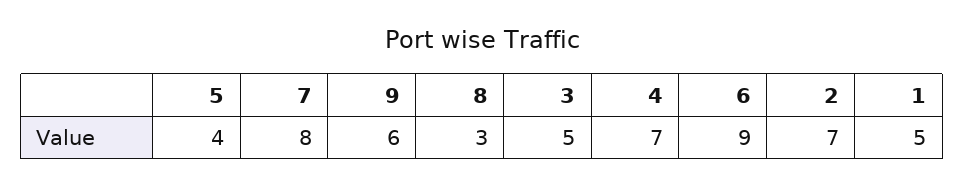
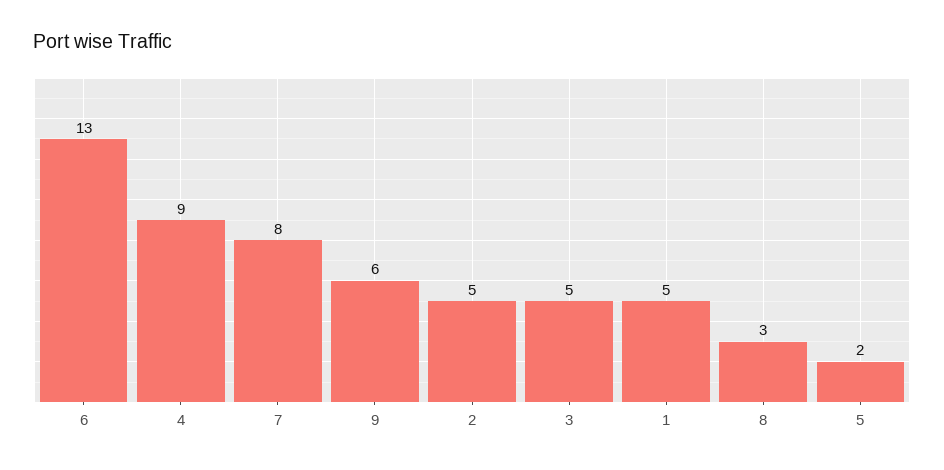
  {
-   "5": 4,
+   "5": 2,
    "7": 8,
    "9": 6,
    "8": 3,
    "3": 5,
-   "4": 7,
+   "4": 9,
-   "6": 9,
+   "6": 13,
-   "2": 7,
+   "2": 5,
    "1": 5
  }

